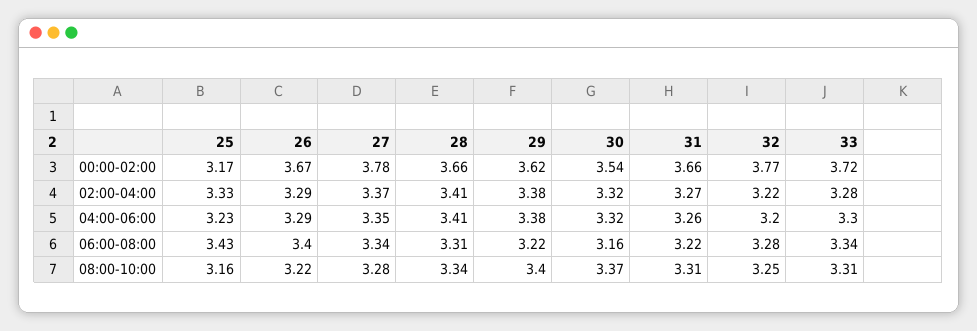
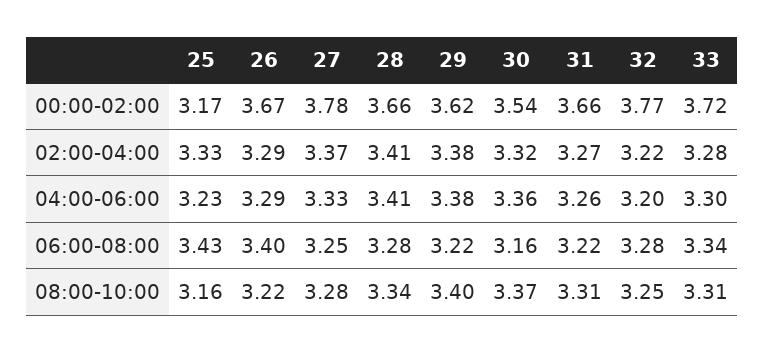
  {
    "25": {
      "00:00-02:00": 3.17,
      "02:00-04:00": 3.33,
      "04:00-06:00": 3.23,
      "06:00-08:00": 3.43,
      "08:00-10:00": 3.16
    },
    "26": {
      "00:00-02:00": 3.67,
      "02:00-04:00": 3.29,
      "04:00-06:00": 3.29,
      "06:00-08:00": 3.4,
      "08:00-10:00": 3.22
    },
    "27": {
      "00:00-02:00": 3.78,
      "02:00-04:00": 3.37,
-     "04:00-06:00": 3.35,
+     "04:00-06:00": 3.33,
-     "06:00-08:00": 3.34,
+     "06:00-08:00": 3.25,
      "08:00-10:00": 3.28
    },
    "28": {
      "00:00-02:00": 3.66,
      "02:00-04:00": 3.41,
      "04:00-06:00": 3.41,
-     "06:00-08:00": 3.31,
+     "06:00-08:00": 3.28,
      "08:00-10:00": 3.34
    },
    "29": {
      "00:00-02:00": 3.62,
      "02:00-04:00": 3.38,
      "04:00-06:00": 3.38,
      "06:00-08:00": 3.22,
      "08:00-10:00": 3.4
    },
    "30": {
      "00:00-02:00": 3.54,
      "02:00-04:00": 3.32,
-     "04:00-06:00": 3.32,
+     "04:00-06:00": 3.36,
      "06:00-08:00": 3.16,
      "08:00-10:00": 3.37
    },
    "31": {
      "00:00-02:00": 3.66,
      "02:00-04:00": 3.27,
      "04:00-06:00": 3.26,
      "06:00-08:00": 3.22,
      "08:00-10:00": 3.31
    },
    "32": {
      "00:00-02:00": 3.77,
      "02:00-04:00": 3.22,
      "04:00-06:00": 3.2,
      "06:00-08:00": 3.28,
      "08:00-10:00": 3.25
    },
    "33": {
      "00:00-02:00": 3.72,
      "02:00-04:00": 3.28,
      "04:00-06:00": 3.3,
      "06:00-08:00": 3.34,
      "08:00-10:00": 3.31
    }
  }

